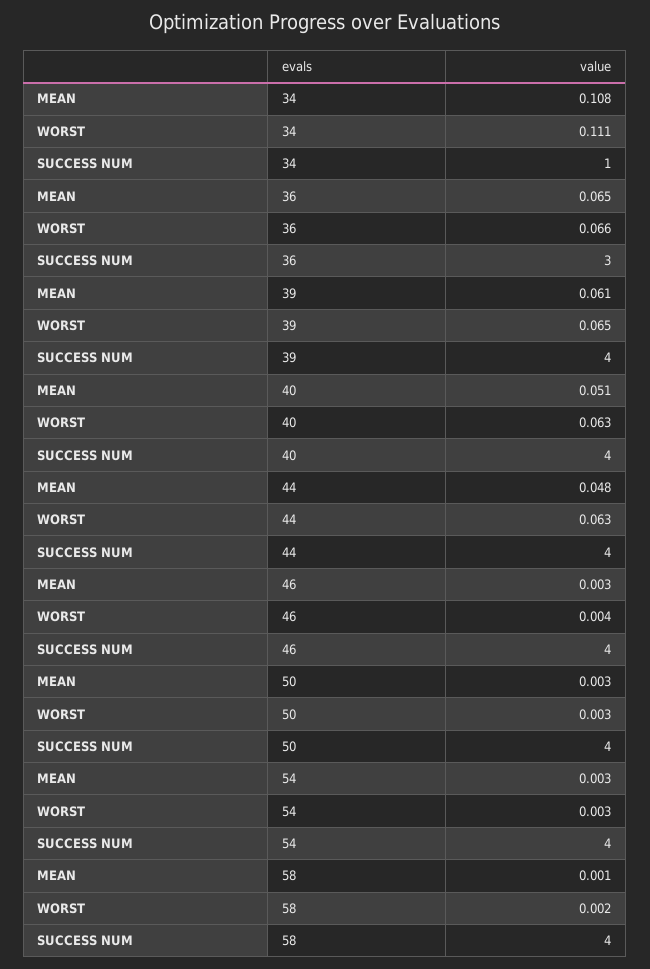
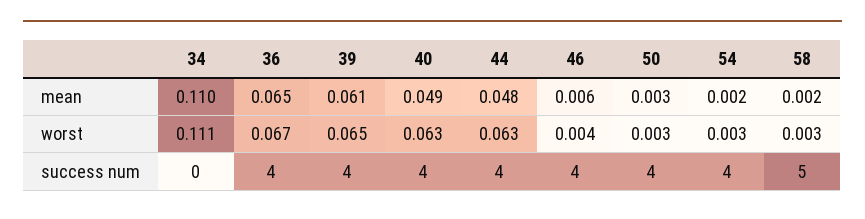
  {
    "MEAN": {
-     "34": 0.108,
+     "34": 0.11,
      "36": 0.065,
      "39": 0.061,
-     "40": 0.051,
+     "40": 0.049,
      "44": 0.048,
-     "46": 0.003,
+     "46": 0.006,
      "50": 0.003,
-     "54": 0.003,
+     "54": 0.002,
-     "58": 0.001
+     "58": 0.002
    },
    "WORST": {
      "34": 0.111,
-     "36": 0.066,
+     "36": 0.067,
      "39": 0.065,
      "40": 0.063,
      "44": 0.063,
      "46": 0.004,
      "50": 0.003,
      "54": 0.003,
-     "58": 0.002
+     "58": 0.003
    },
    "SUCCESS NUM": {
-     "34": 1,
+     "34": 0,
-     "36": 3,
+     "36": 4,
      "39": 4,
      "40": 4,
      "44": 4,
      "46": 4,
      "50": 4,
      "54": 4,
-     "58": 4
+     "58": 5
    }
  }

